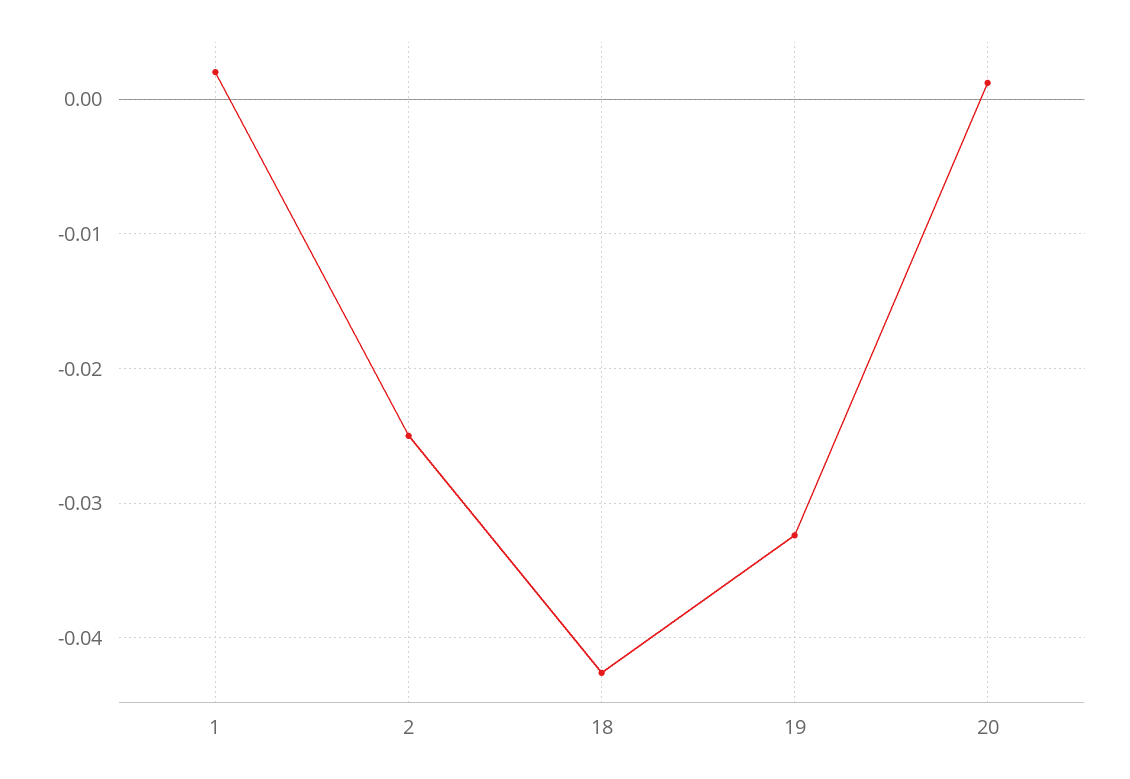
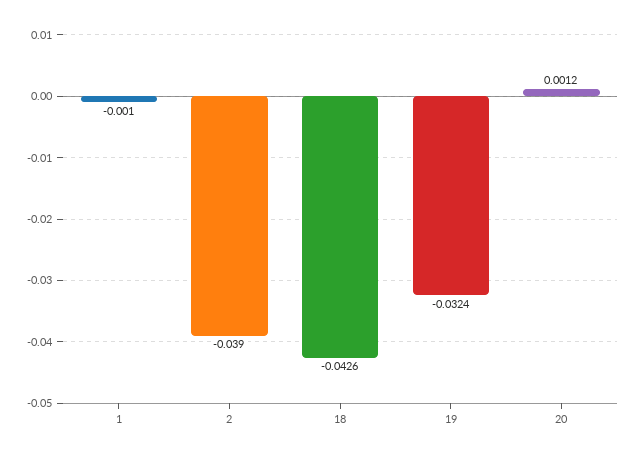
  {
-   "1": 0.002,
+   "1": -0.001,
-   "2": -0.025,
+   "2": -0.039,
    "18": -0.0426,
    "19": -0.0324,
    "20": 0.0012
  }

